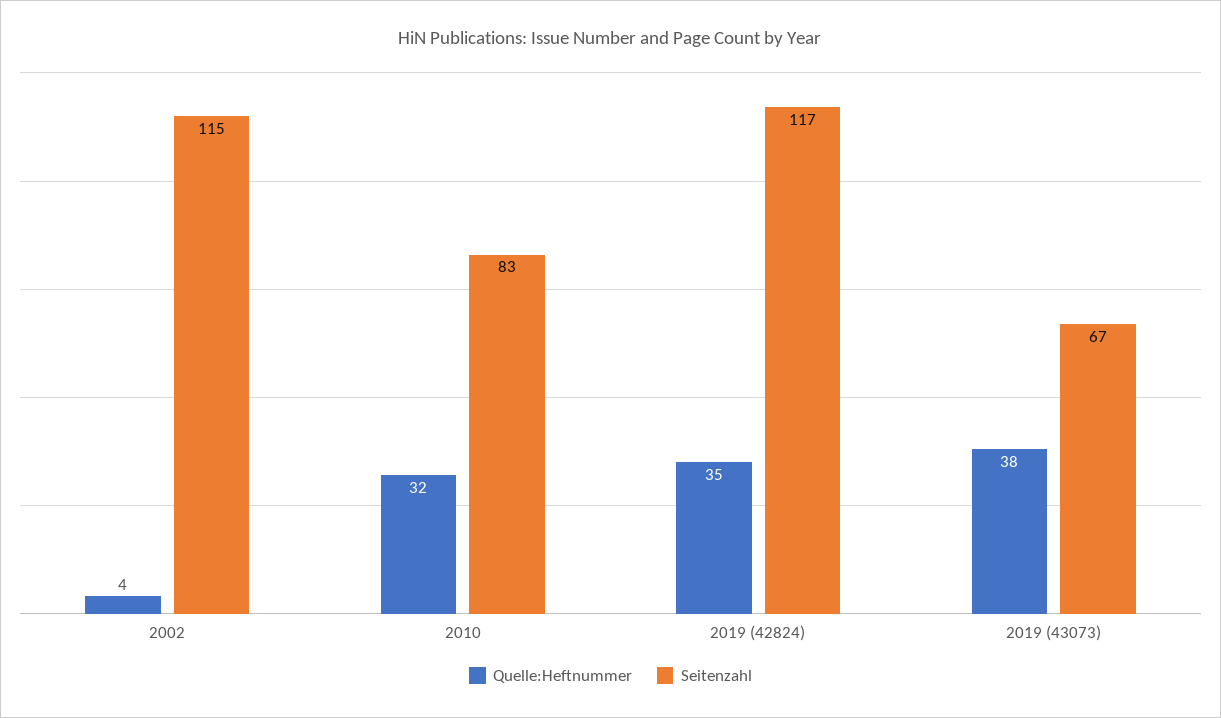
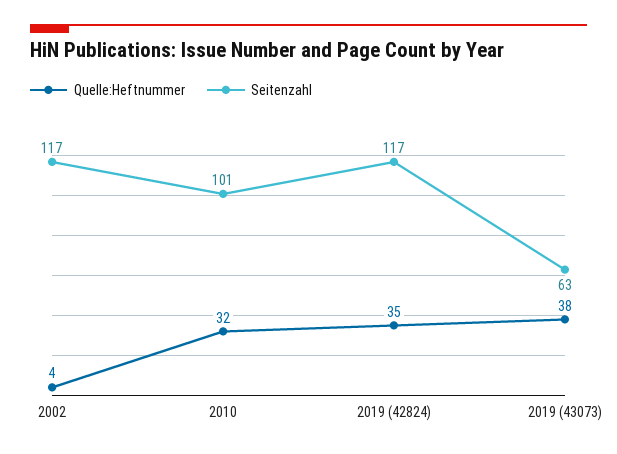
  {
    "Quelle:Heftnummer": {
      "2002": 4,
      "2010": 32,
      "2019 (42824)": 35,
      "2019 (43073)": 38
    },
    "Seitenzahl": {
-     "2002": 115,
+     "2002": 117,
-     "2010": 83,
+     "2010": 101,
      "2019 (42824)": 117,
-     "2019 (43073)": 67
+     "2019 (43073)": 63
    }
  }

